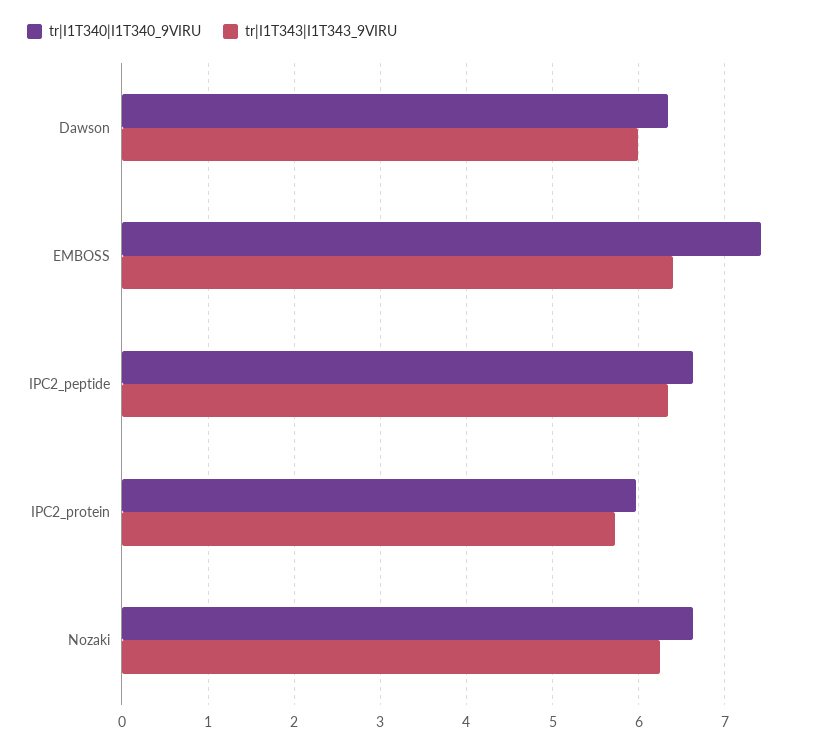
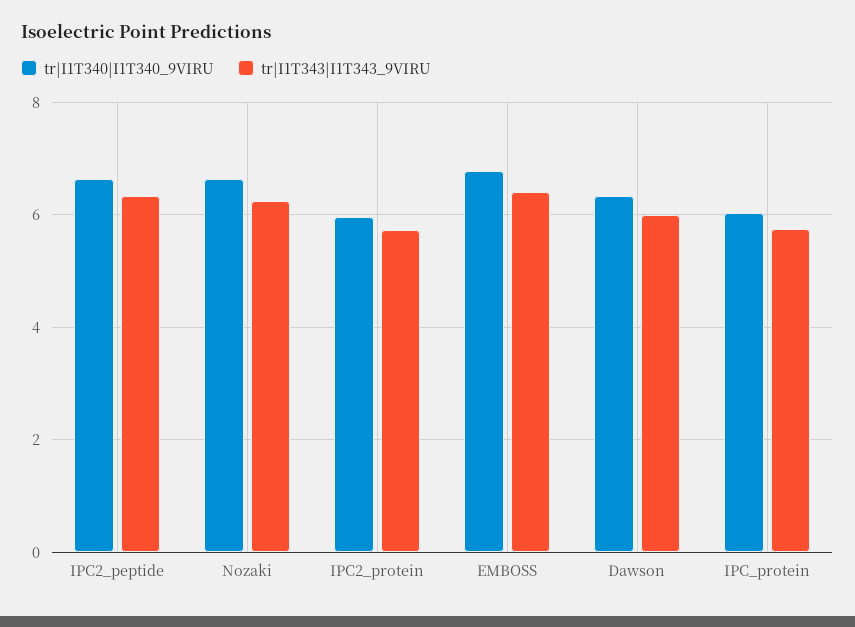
  {
    "tr|I1T340|I1T340_9VIRU": {
      "Dawson": 6.3,
-     "EMBOSS": 7.4,
+     "EMBOSS": 6.8,
      "IPC2_peptide": 6.6,
      "IPC2_protein": 6,
-     "Nozaki": 6.6
+     "Nozaki": 6.6,
+     "IPC_protein": 6
    },
    "tr|I1T343|I1T343_9VIRU": {
      "Dawson": 6,
      "EMBOSS": 6.4,
      "IPC2_peptide": 6.3,
      "IPC2_protein": 5.7,
-     "Nozaki": 6.2
+     "Nozaki": 6.2,
+     "IPC_protein": 5.8
    }
  }

